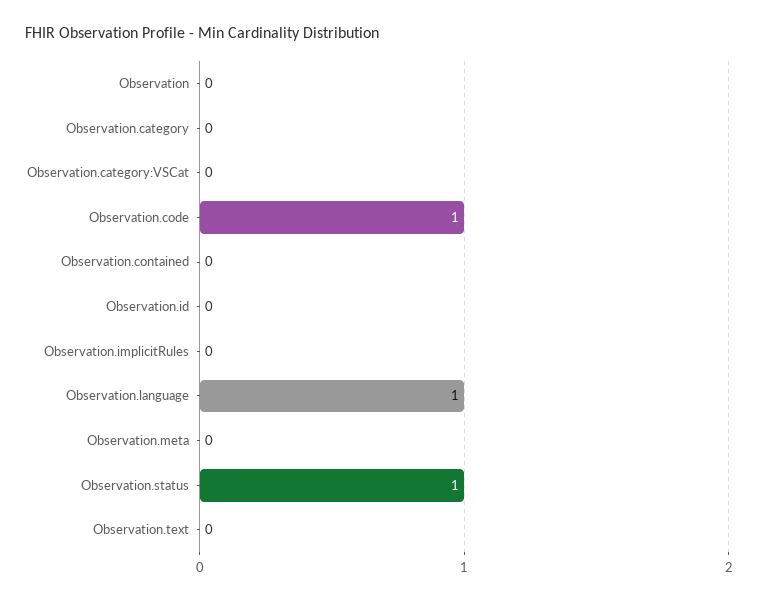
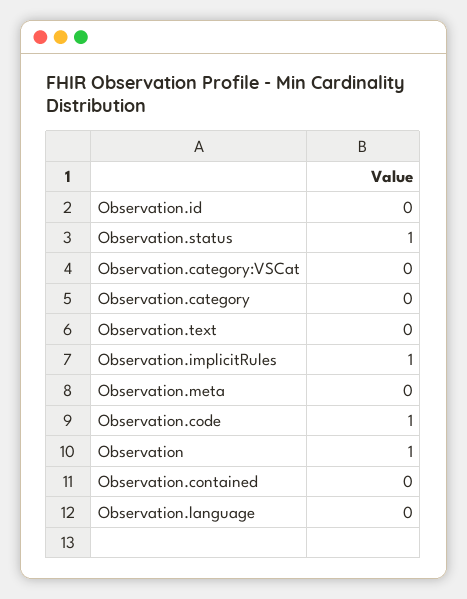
  {
-   "Observation": 0,
+   "Observation": 1,
    "Observation.category": 0,
    "Observation.category:VSCat": 0,
    "Observation.code": 1,
    "Observation.contained": 0,
    "Observation.id": 0,
-   "Observation.implicitRules": 0,
+   "Observation.implicitRules": 1,
-   "Observation.language": 1,
+   "Observation.language": 0,
    "Observation.meta": 0,
    "Observation.status": 1,
    "Observation.text": 0
  }

